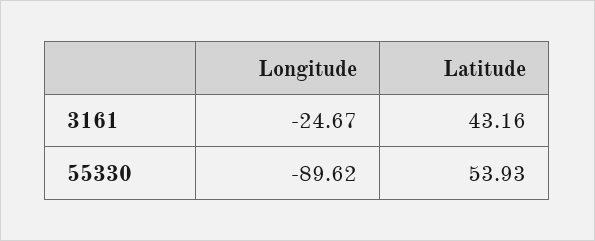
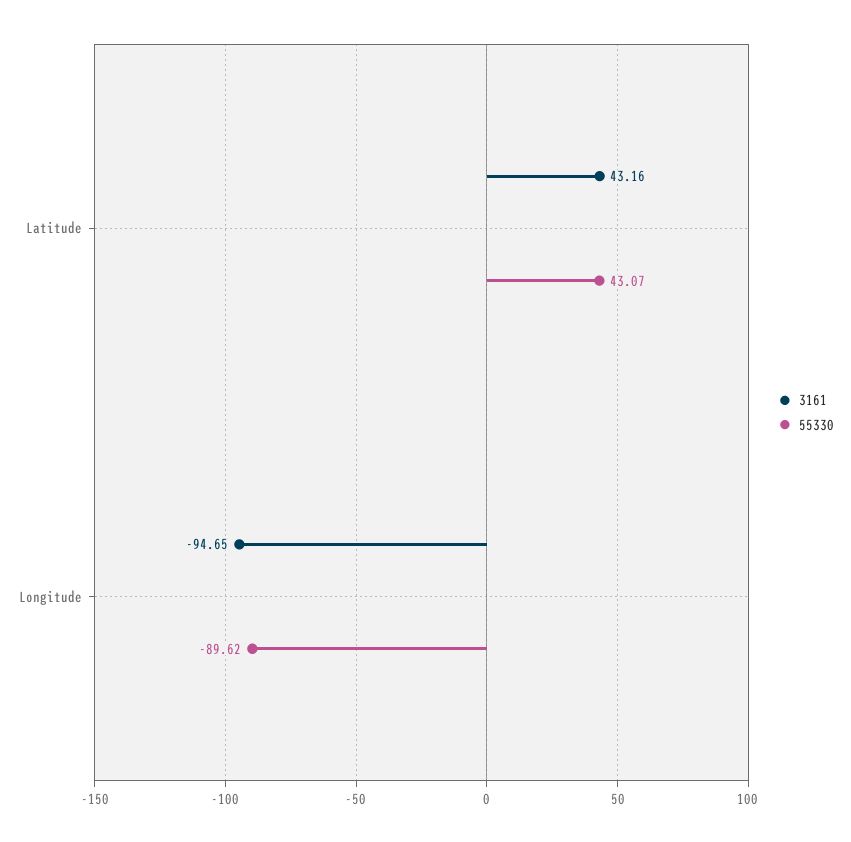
  {
    "3161": {
-     "Longitude": -24.67,
+     "Longitude": -94.65,
      "Latitude": 43.16
    },
    "55330": {
      "Longitude": -89.62,
-     "Latitude": 53.93
+     "Latitude": 43.07
    }
  }

